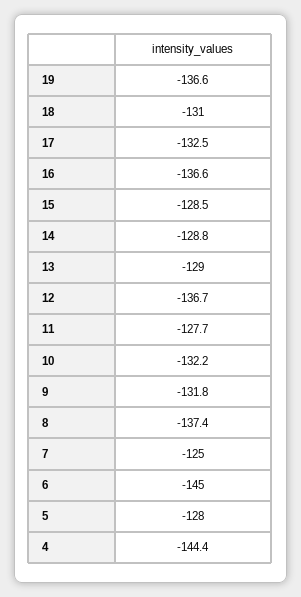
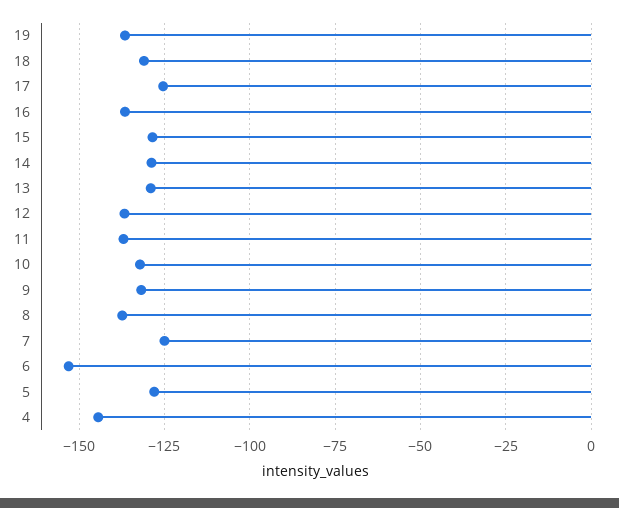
  {
    "19": -136.6,
    "18": -131,
-   "17": -132.5,
+   "17": -125,
    "16": -136.6,
    "15": -128.5,
    "14": -128.8,
    "13": -129,
    "12": -136.7,
-   "11": -127.7,
+   "11": -137.5,
    "10": -132.2,
    "9": -131.8,
    "8": -137.4,
    "7": -125,
-   "6": -145,
+   "6": -152.5,
    "5": -128,
    "4": -144.4
  }

